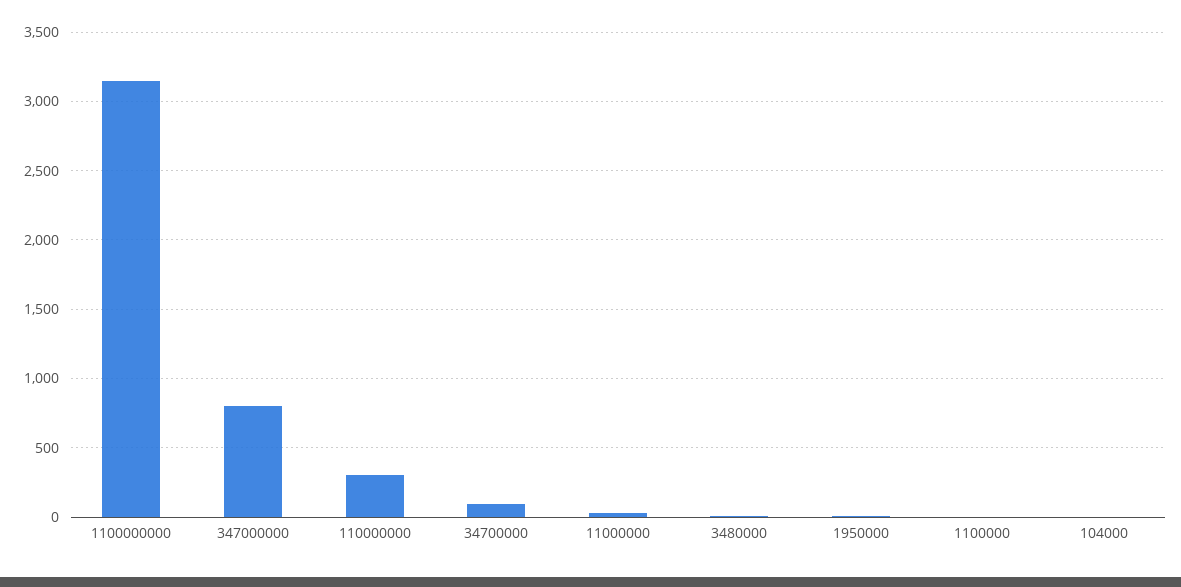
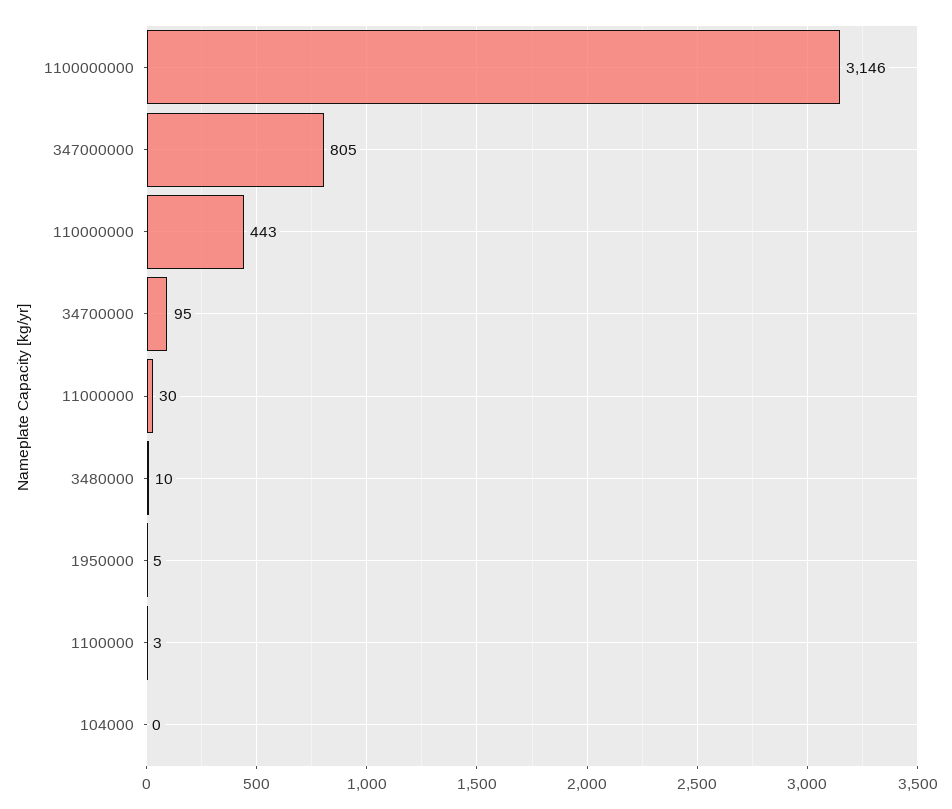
  {
    "1100000000": 3146,
    "347000000": 805,
-   "110000000": 300,
+   "110000000": 443,
    "34700000": 95,
    "11000000": 30,
    "3480000": 10,
    "1950000": 5,
    "1100000": 3,
    "104000": 0
  }

